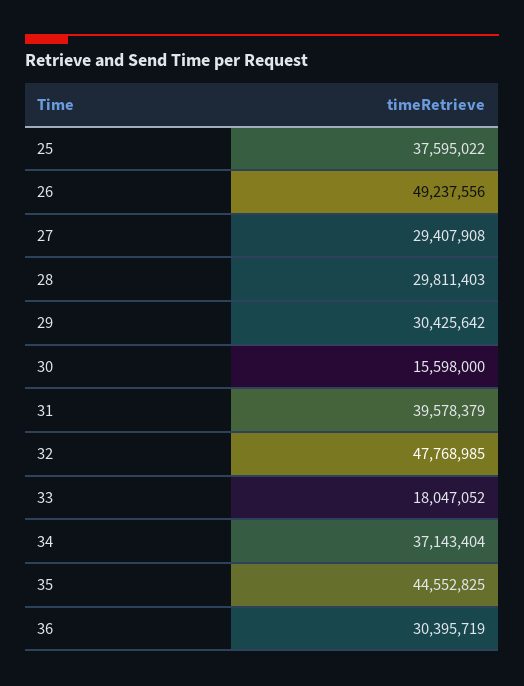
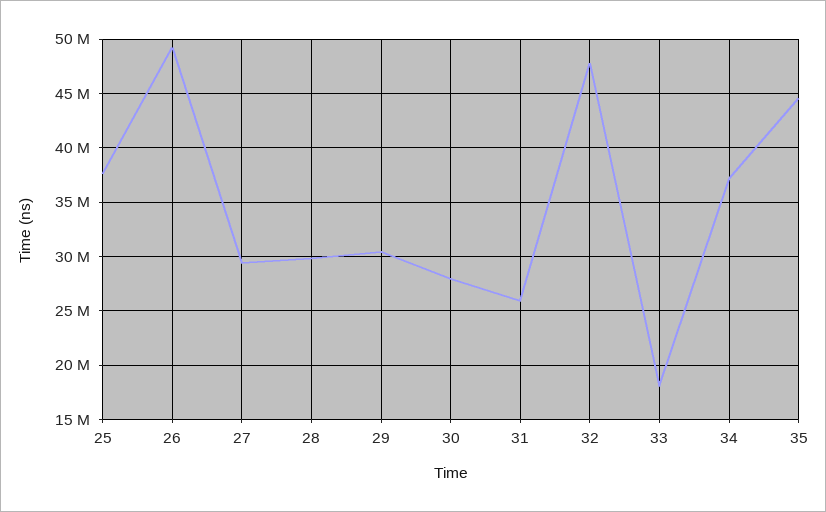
  {
    "25": 37595022,
    "26": 49237556,
    "27": 29407908,
    "28": 29811403,
    "29": 30425642,
-   "30": 15598000,
+   "30": 28000000,
-   "31": 39578379,
+   "31": 26000000,
    "32": 47768985,
    "33": 18047052,
    "34": 37143404,
-   "35": 44552825,
+   "35": 44552825
-   "36": 30395719
  }

